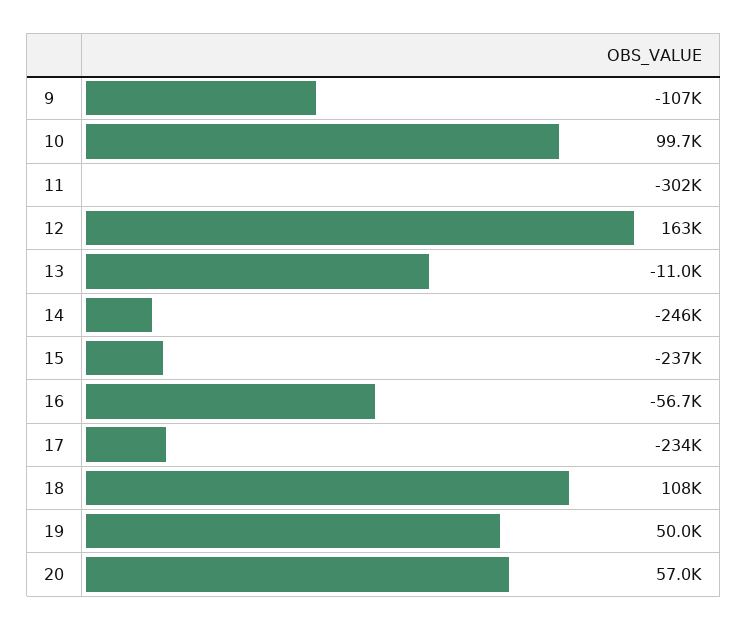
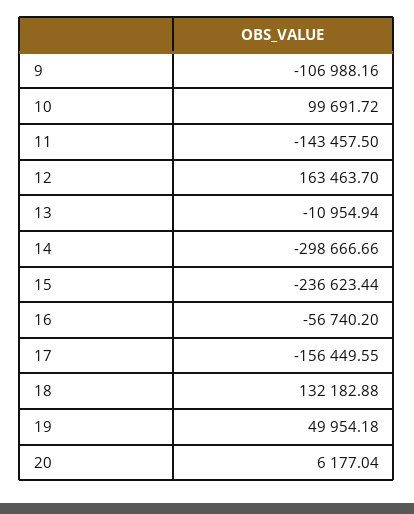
  {
    "9": -106988.16,
    "10": 99691.72,
-   "11": -302000,
+   "11": -143457.5,
    "12": 163463.7,
    "13": -10954.94,
-   "14": -246000,
+   "14": -298666.66,
    "15": -236623.44,
    "16": -56740.2,
-   "17": -234000,
+   "17": -156449.55,
-   "18": 108000,
+   "18": 132182.88,
    "19": 49954.18,
-   "20": 57000
+   "20": 6177.04
  }

